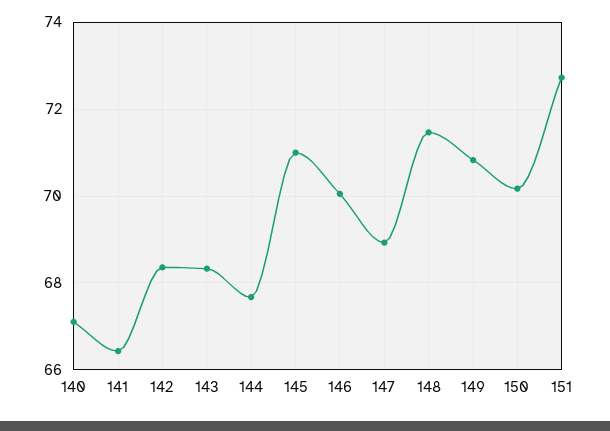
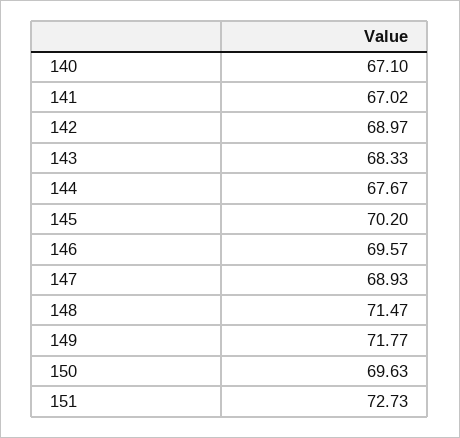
  {
    "140": 67.1,
-   "141": 66.4,
+   "141": 67.02,
-   "142": 68.4,
+   "142": 68.97,
    "143": 68.33,
    "144": 67.67,
-   "145": 71,
+   "145": 70.2,
-   "146": 70,
+   "146": 69.57,
    "147": 68.93,
    "148": 71.47,
-   "149": 70.8,
+   "149": 71.77,
-   "150": 70.2,
+   "150": 69.63,
    "151": 72.73
  }

